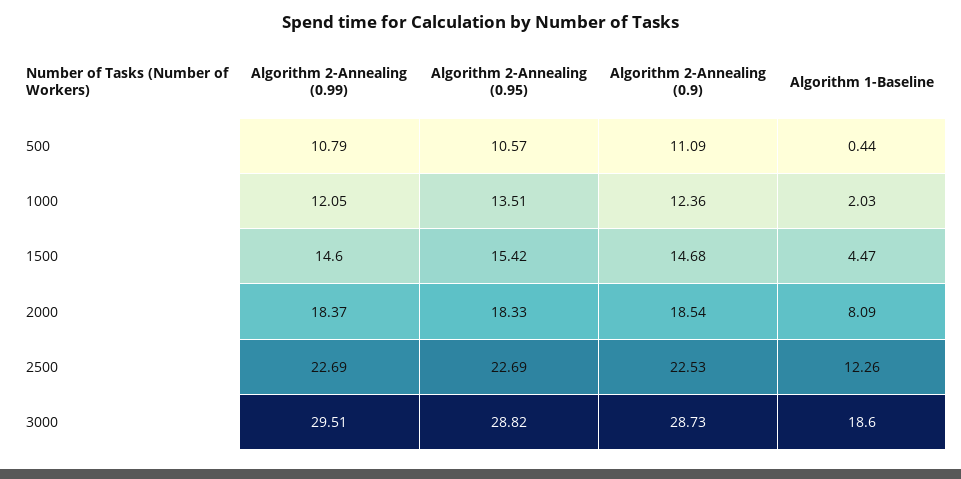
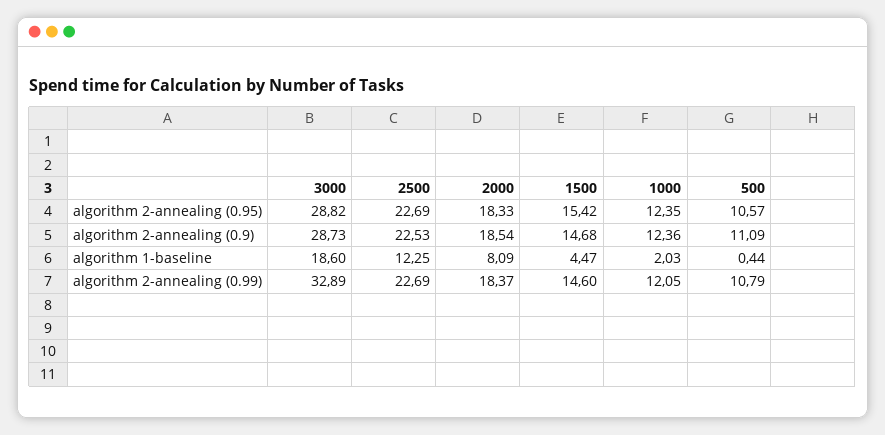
  {
    "Algorithm 2-Annealing (0.99)": {
      "500": 10.79,
      "1000": 12.05,
      "1500": 14.6,
      "2000": 18.37,
      "2500": 22.69,
-     "3000": 29.51
+     "3000": 32.89
    },
    "Algorithm 2-Annealing (0.95)": {
      "500": 10.57,
-     "1000": 13.51,
+     "1000": 12.35,
      "1500": 15.42,
      "2000": 18.33,
      "2500": 22.69,
      "3000": 28.82
    },
    "Algorithm 2-Annealing (0.9)": {
      "500": 11.09,
      "1000": 12.36,
      "1500": 14.68,
      "2000": 18.54,
      "2500": 22.53,
      "3000": 28.73
    },
    "Algorithm 1-Baseline": {
      "500": 0.44,
      "1000": 2.03,
      "1500": 4.47,
      "2000": 8.09,
-     "2500": 12.26,
+     "2500": 12.25,
      "3000": 18.6
    }
  }

